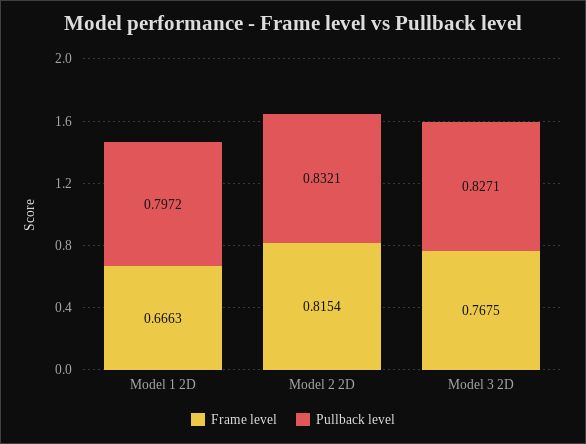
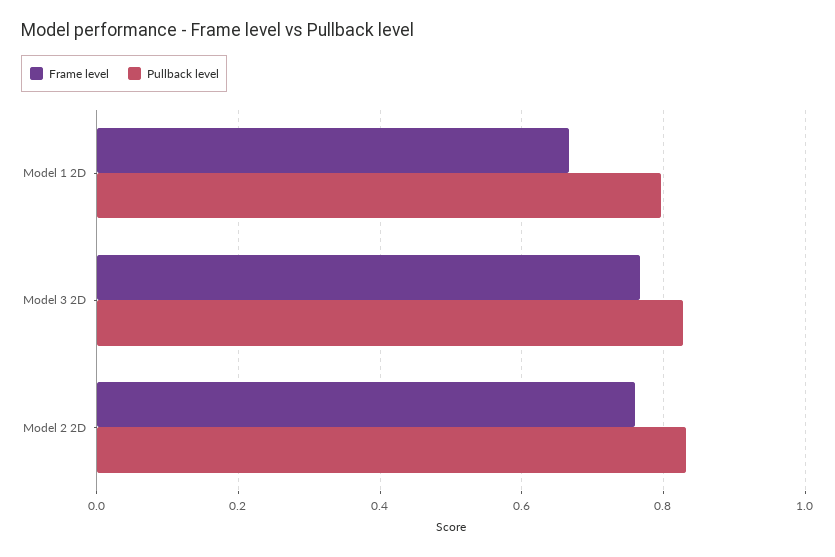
  {
    "Frame level": {
      "Model 1 2D": 0.6663,
-     "Model 2 2D": 0.8154,
+     "Model 2 2D": 0.76,
      "Model 3 2D": 0.7675
    },
    "Pullback level": {
      "Model 1 2D": 0.7972,
      "Model 2 2D": 0.8321,
      "Model 3 2D": 0.8271
    }
  }

